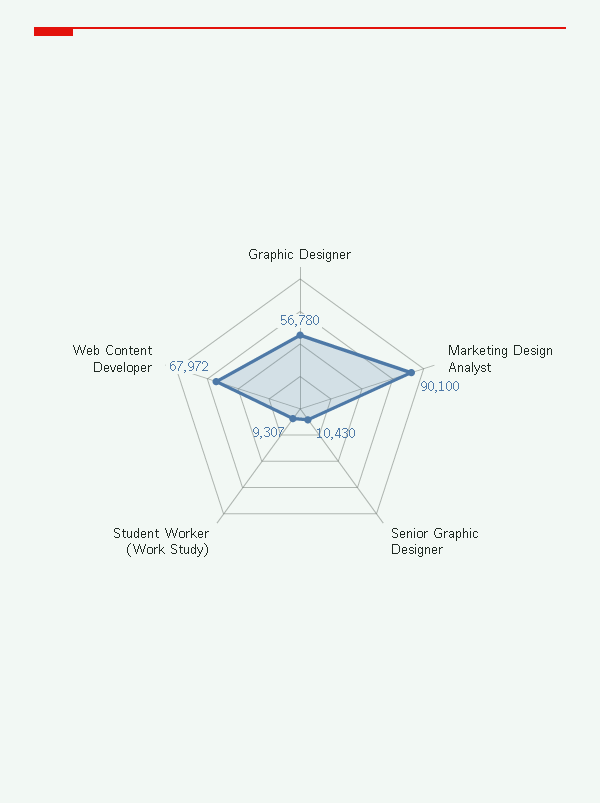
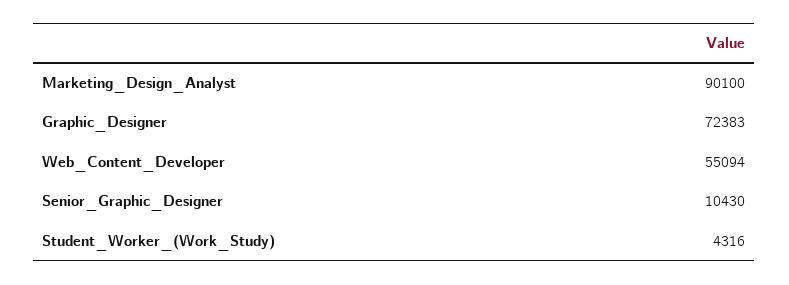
  {
-   "Graphic Designer": 56780,
+   "Graphic Designer": 72383,
    "Marketing Design Analyst": 90100,
    "Senior Graphic Designer": 10430,
-   "Student Worker (Work Study)": 9307,
+   "Student Worker (Work Study)": 4316,
-   "Web Content Developer": 67972
+   "Web Content Developer": 55094
  }

